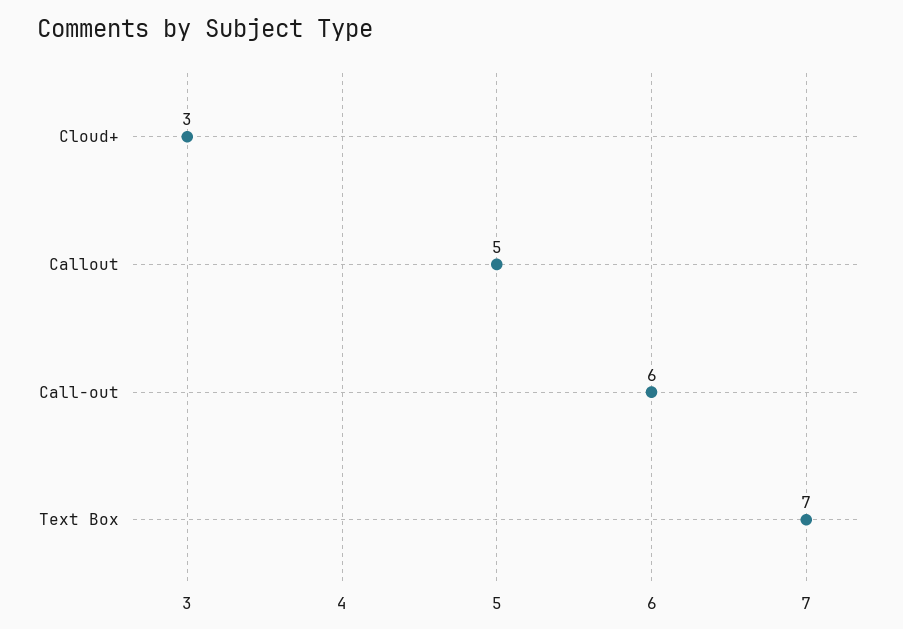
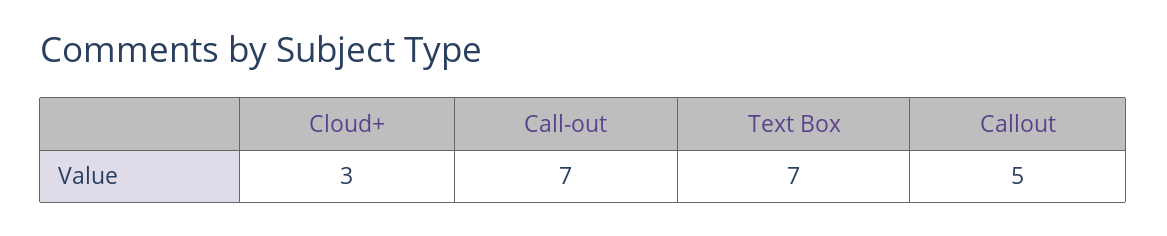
  {
    "Cloud+": 3,
    "Callout": 5,
-   "Call-out": 6,
+   "Call-out": 7,
    "Text Box": 7
  }

